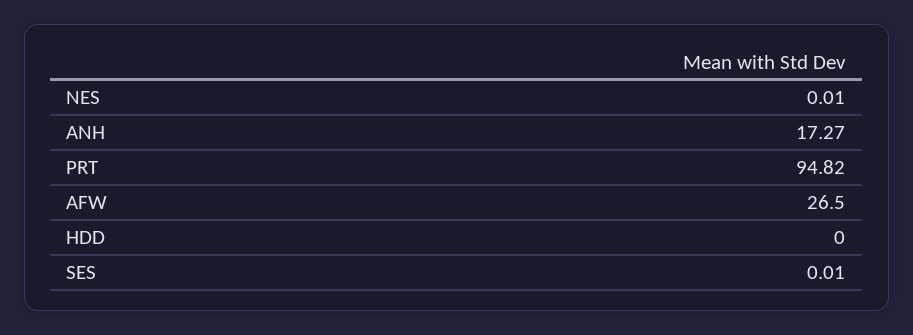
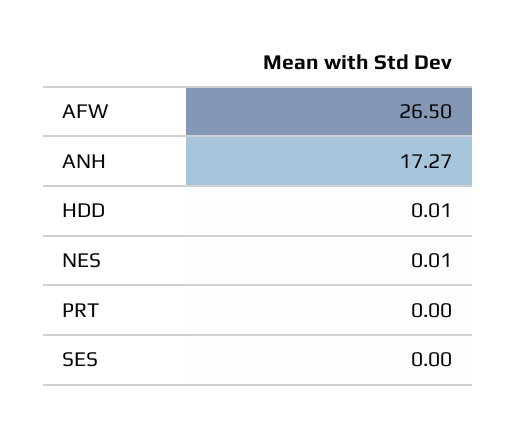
  {
    "NES": 0.01,
    "ANH": 17.27,
-   "PRT": 94.82,
+   "PRT": 0,
    "AFW": 26.5,
-   "HDD": 0,
+   "HDD": 0.01,
-   "SES": 0.01
+   "SES": 0
  }

